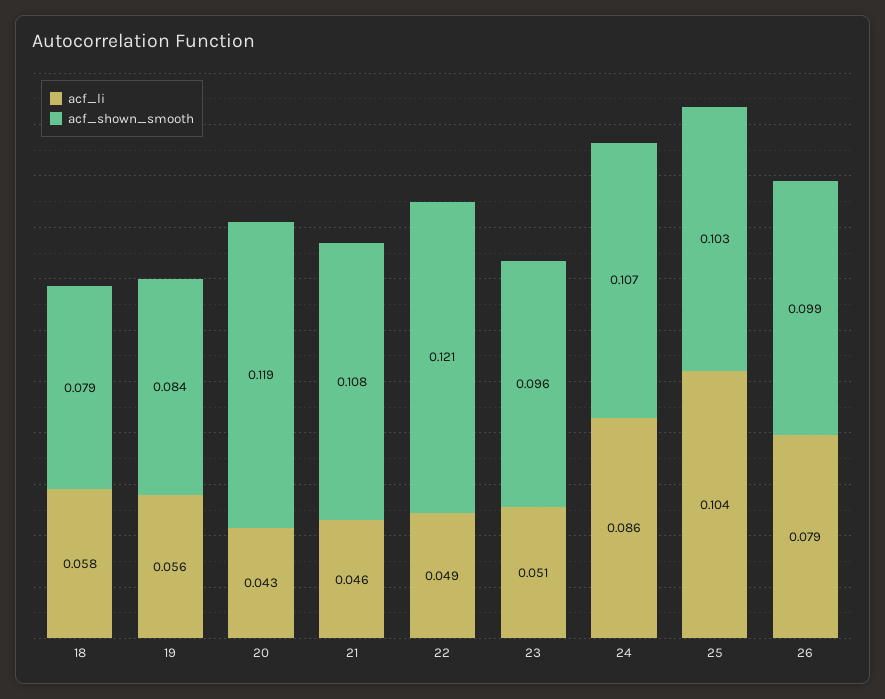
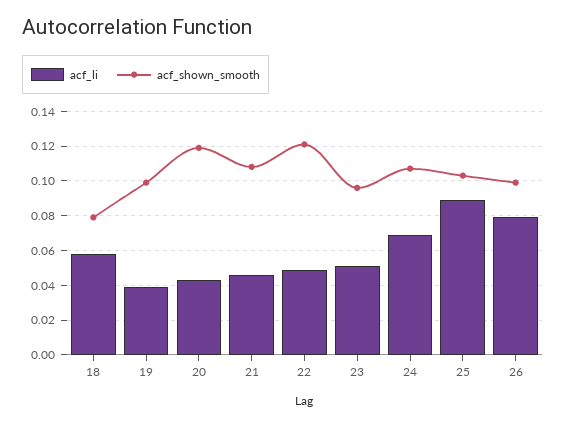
  {
    "acf_li": {
      "18": 0.058,
-     "19": 0.056,
+     "19": 0.04,
      "20": 0.043,
      "21": 0.046,
      "22": 0.049,
      "23": 0.051,
-     "24": 0.086,
+     "24": 0.07,
-     "25": 0.104,
+     "25": 0.09,
      "26": 0.079
    },
    "acf_shown_smooth": {
      "18": 0.079,
-     "19": 0.084,
+     "19": 0.1,
      "20": 0.119,
      "21": 0.108,
      "22": 0.121,
      "23": 0.096,
      "24": 0.107,
      "25": 0.103,
      "26": 0.099
    }
  }

